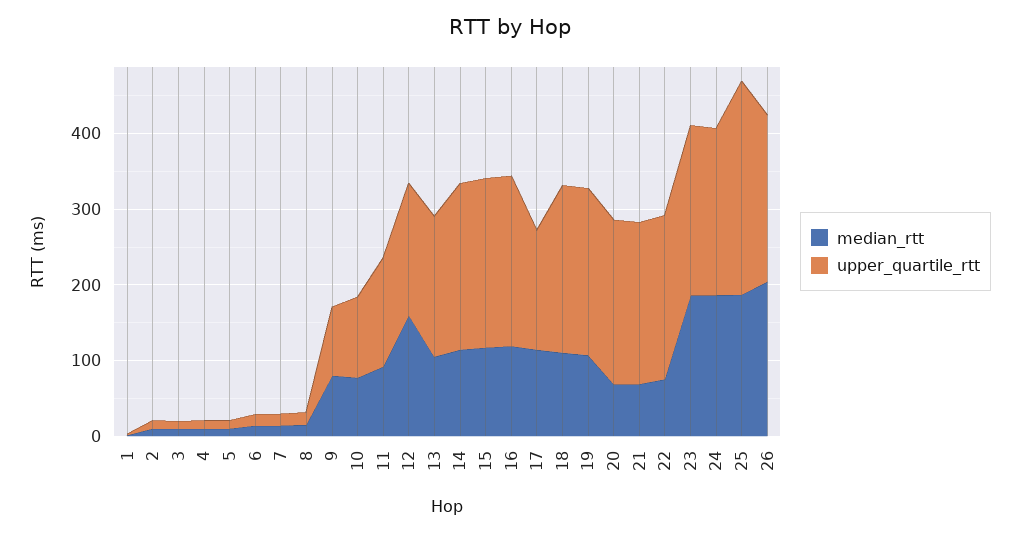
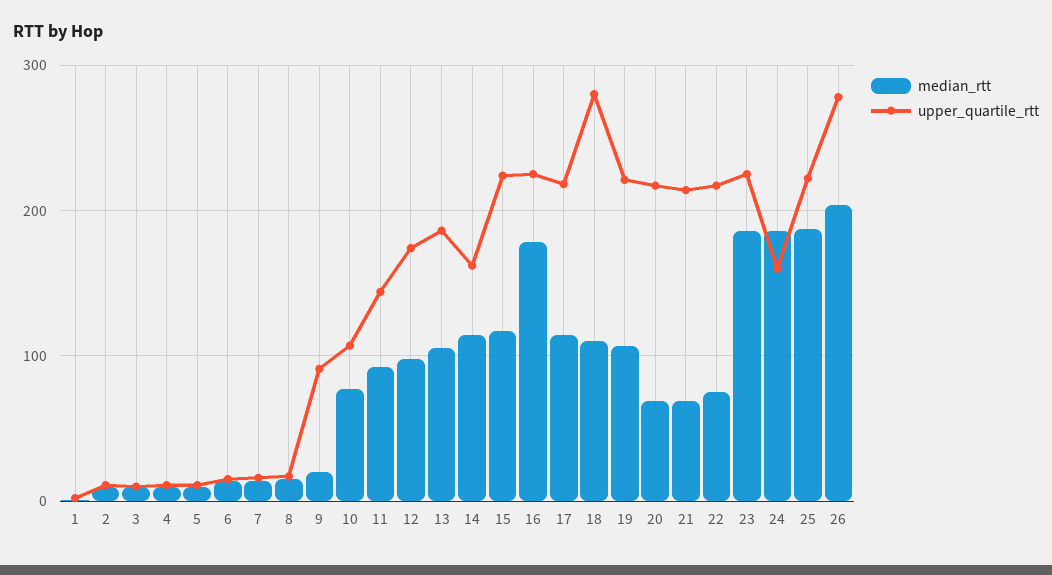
  {
    "median_rtt": {
      "1": 0,
      "2": 10,
      "3": 10,
      "4": 10,
      "5": 10,
      "6": 10,
      "7": 10,
      "8": 20,
-     "9": 80,
+     "9": 20,
      "10": 80,
      "11": 90,
-     "12": 160,
+     "12": 100,
      "13": 110,
      "14": 110,
      "15": 120,
-     "16": 120,
+     "16": 180,
      "17": 110,
      "18": 110,
      "19": 110,
      "20": 70,
      "21": 70,
      "22": 80,
      "23": 190,
      "24": 190,
      "25": 190,
      "26": 200
    },
    "upper_quartile_rtt": {
      "1": 0,
      "2": 10,
      "3": 10,
      "4": 10,
      "5": 10,
      "6": 20,
      "7": 20,
      "8": 20,
      "9": 90,
      "10": 110,
      "11": 140,
      "12": 170,
      "13": 190,
-     "14": 220,
+     "14": 160,
      "15": 220,
      "16": 230,
-     "17": 160,
+     "17": 220,
-     "18": 220,
+     "18": 280,
      "19": 220,
      "20": 220,
      "21": 210,
      "22": 220,
      "23": 230,
-     "24": 220,
+     "24": 160,
-     "25": 280,
+     "25": 220,
-     "26": 220
+     "26": 280
    }
  }

